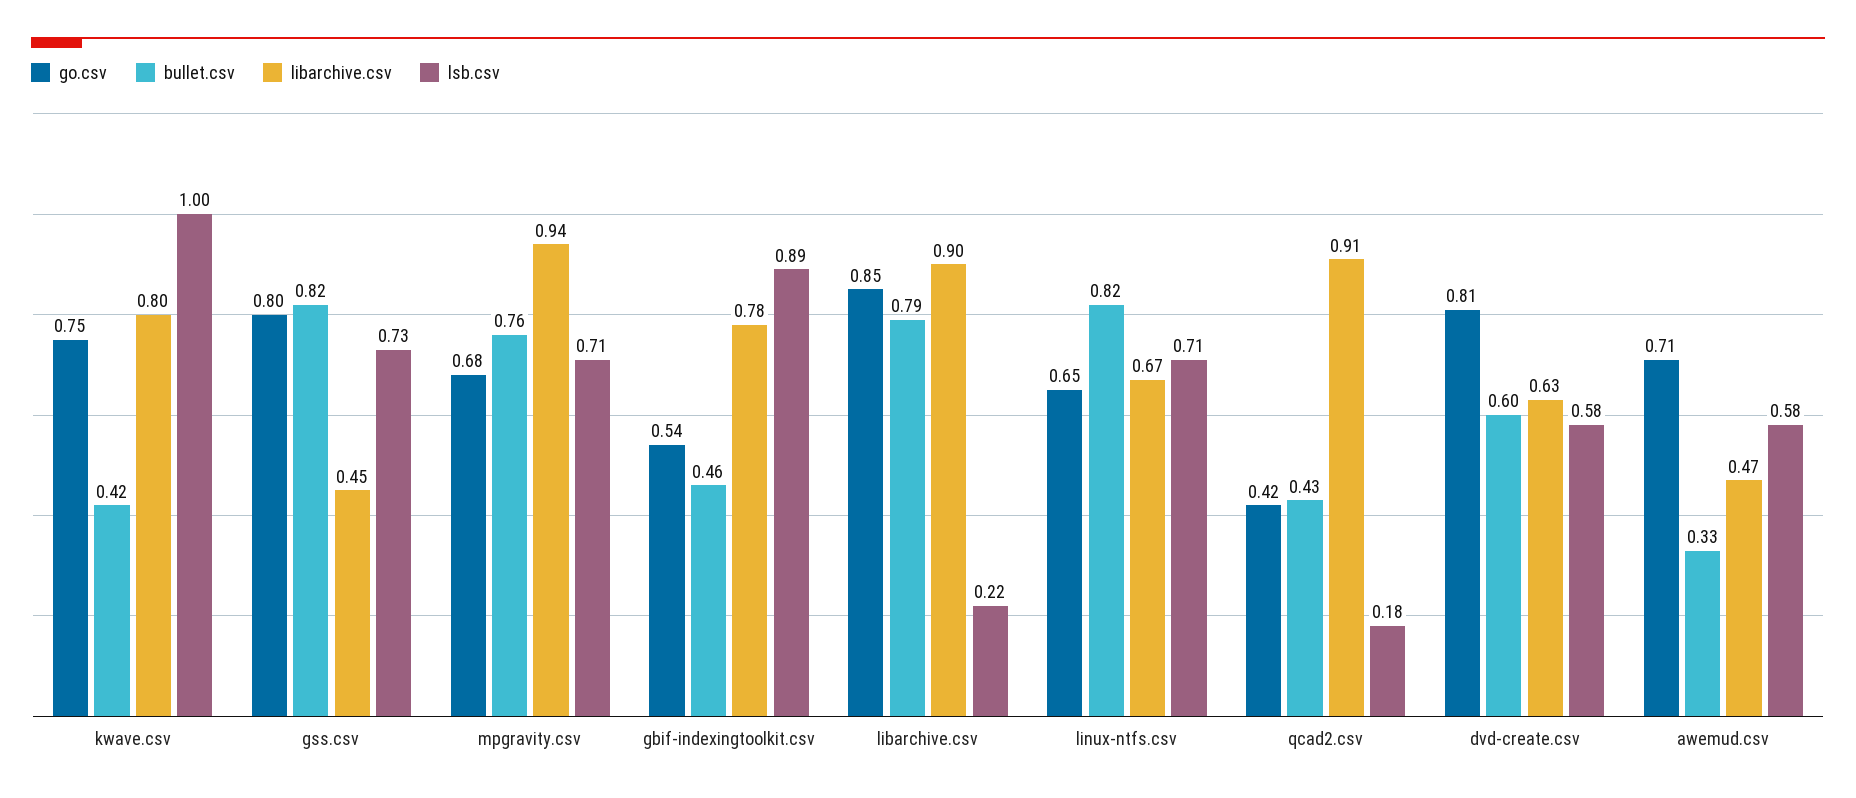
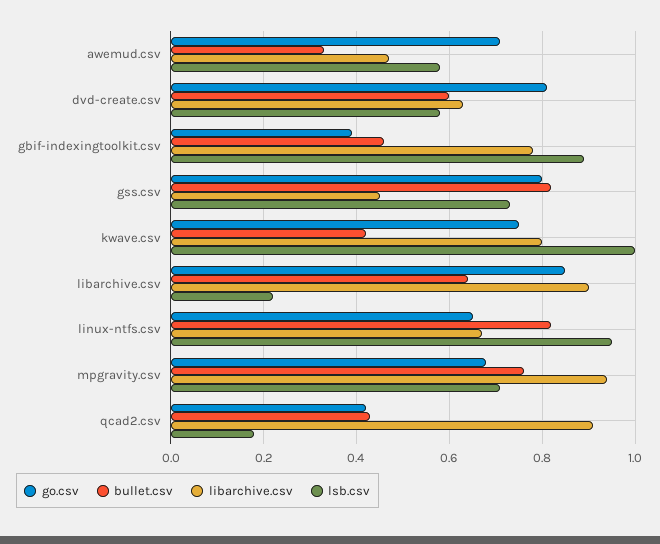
  {
    "go.csv": {
      "kwave.csv": 0.75,
      "gss.csv": 0.8,
      "mpgravity.csv": 0.68,
-     "gbif-indexingtoolkit.csv": 0.54,
+     "gbif-indexingtoolkit.csv": 0.4,
      "libarchive.csv": 0.85,
      "linux-ntfs.csv": 0.65,
      "qcad2.csv": 0.42,
      "dvd-create.csv": 0.81,
      "awemud.csv": 0.71
    },
    "bullet.csv": {
      "kwave.csv": 0.42,
      "gss.csv": 0.82,
      "mpgravity.csv": 0.76,
      "gbif-indexingtoolkit.csv": 0.46,
-     "libarchive.csv": 0.79,
+     "libarchive.csv": 0.65,
      "linux-ntfs.csv": 0.82,
      "qcad2.csv": 0.43,
      "dvd-create.csv": 0.6,
      "awemud.csv": 0.33
    },
    "libarchive.csv": {
      "kwave.csv": 0.8,
      "gss.csv": 0.45,
      "mpgravity.csv": 0.94,
      "gbif-indexingtoolkit.csv": 0.78,
      "libarchive.csv": 0.9,
      "linux-ntfs.csv": 0.67,
      "qcad2.csv": 0.91,
      "dvd-create.csv": 0.63,
      "awemud.csv": 0.47
    },
    "lsb.csv": {
      "kwave.csv": 1,
      "gss.csv": 0.73,
      "mpgravity.csv": 0.71,
      "gbif-indexingtoolkit.csv": 0.89,
      "libarchive.csv": 0.22,
-     "linux-ntfs.csv": 0.71,
+     "linux-ntfs.csv": 0.95,
      "qcad2.csv": 0.18,
      "dvd-create.csv": 0.58,
      "awemud.csv": 0.58
    }
  }

